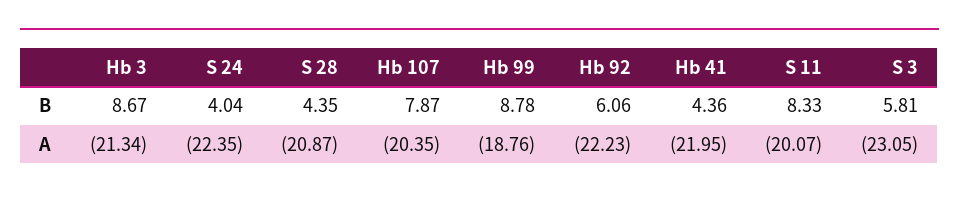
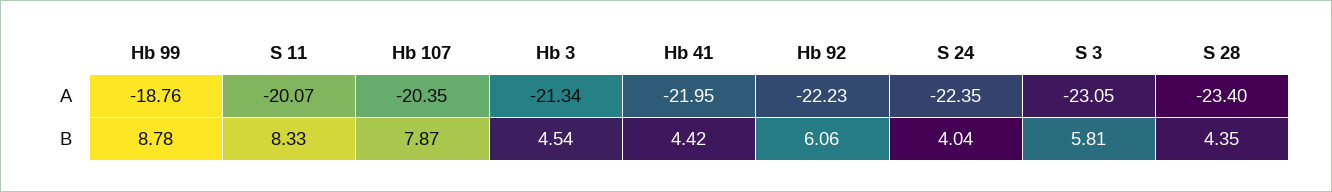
  {
    "Hb 3": {
-     "B": 8.67,
+     "B": 4.54,
      "A": -21.34
    },
    "S 24": {
      "B": 4.04,
      "A": -22.35
    },
    "S 28": {
      "B": 4.35,
-     "A": -20.87
+     "A": -23.4
    },
    "Hb 107": {
      "B": 7.87,
      "A": -20.35
    },
    "Hb 99": {
      "B": 8.78,
      "A": -18.76
    },
    "Hb 92": {
      "B": 6.06,
      "A": -22.23
    },
    "Hb 41": {
-     "B": 4.36,
+     "B": 4.42,
      "A": -21.95
    },
    "S 11": {
      "B": 8.33,
      "A": -20.07
    },
    "S 3": {
      "B": 5.81,
      "A": -23.05
    }
  }

